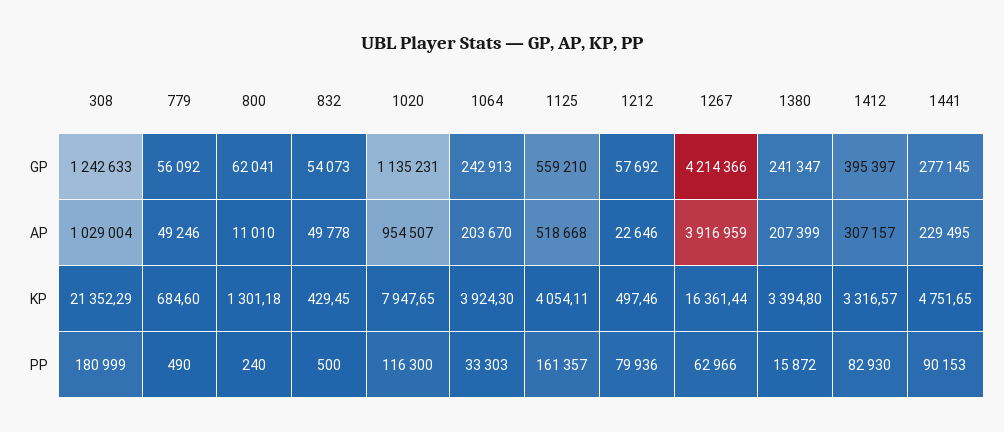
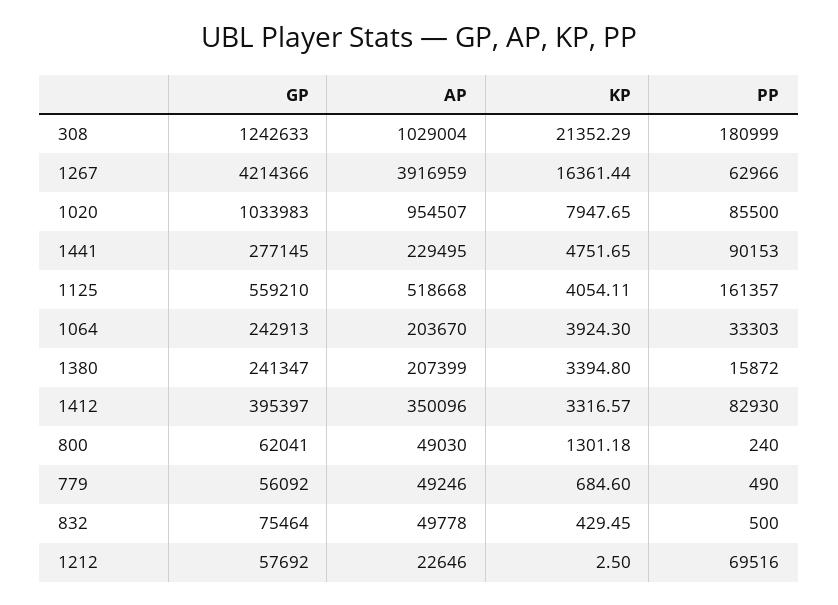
  {
    "308": {
      "GP": 1242633,
      "AP": 1029004,
      "KP": 21352.29,
      "PP": 180999
    },
    "779": {
      "GP": 56092,
      "AP": 49246,
      "KP": 684.6,
      "PP": 490
    },
    "800": {
      "GP": 62041,
-     "AP": 11010,
+     "AP": 49030,
      "KP": 1301.18,
      "PP": 240
    },
    "832": {
-     "GP": 54073,
+     "GP": 75464,
      "AP": 49778,
      "KP": 429.45,
      "PP": 500
    },
    "1020": {
-     "GP": 1135231,
+     "GP": 1033983,
      "AP": 954507,
      "KP": 7947.65,
-     "PP": 116300
+     "PP": 85500
    },
    "1064": {
      "GP": 242913,
      "AP": 203670,
      "KP": 3924.3,
      "PP": 33303
    },
    "1125": {
      "GP": 559210,
      "AP": 518668,
      "KP": 4054.11,
      "PP": 161357
    },
    "1212": {
      "GP": 57692,
      "AP": 22646,
-     "KP": 497.46,
+     "KP": 2.5,
-     "PP": 79936
+     "PP": 69516
    },
    "1267": {
      "GP": 4214366,
      "AP": 3916959,
      "KP": 16361.44,
      "PP": 62966
    },
    "1380": {
      "GP": 241347,
      "AP": 207399,
      "KP": 3394.8,
      "PP": 15872
    },
    "1412": {
      "GP": 395397,
-     "AP": 307157,
+     "AP": 350096,
      "KP": 3316.57,
      "PP": 82930
    },
    "1441": {
      "GP": 277145,
      "AP": 229495,
      "KP": 4751.65,
      "PP": 90153
    }
  }

